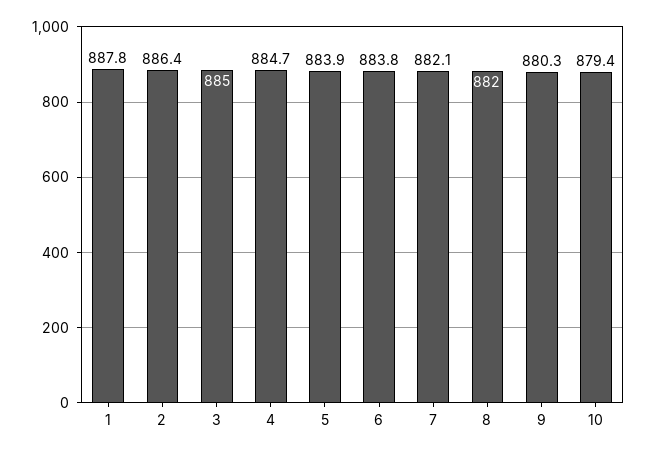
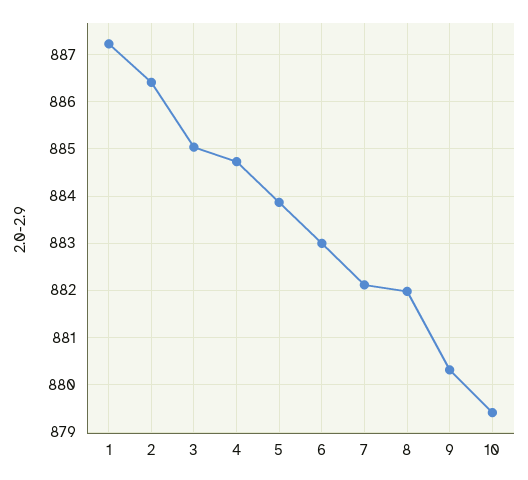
  {
-   "1": 887.8,
+   "1": 887.2,
    "2": 886.4,
    "3": 885,
    "4": 884.7,
    "5": 883.9,
-   "6": 883.8,
+   "6": 883,
    "7": 882.1,
    "8": 882,
    "9": 880.3,
    "10": 879.4
  }

